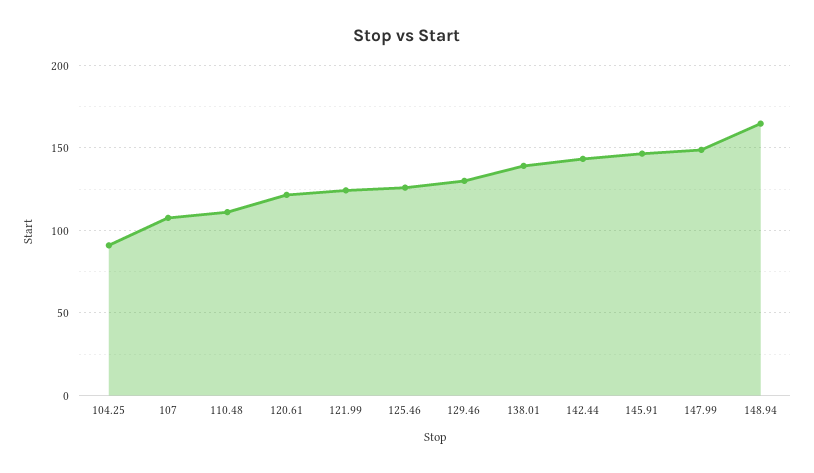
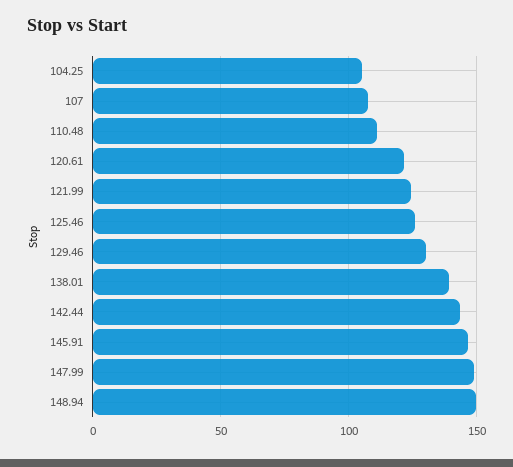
  {
-   "104.25": 90,
+   "104.25": 105,
    "107": 110,
    "110.48": 110,
    "120.61": 120,
    "121.99": 125,
    "125.46": 125,
    "129.46": 130,
    "138.01": 140,
    "142.44": 145,
    "145.91": 145,
    "147.99": 150,
-   "148.94": 165
+   "148.94": 150
  }

